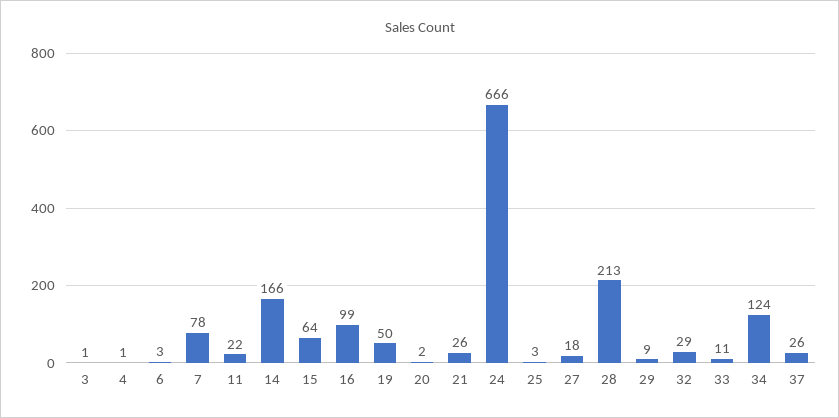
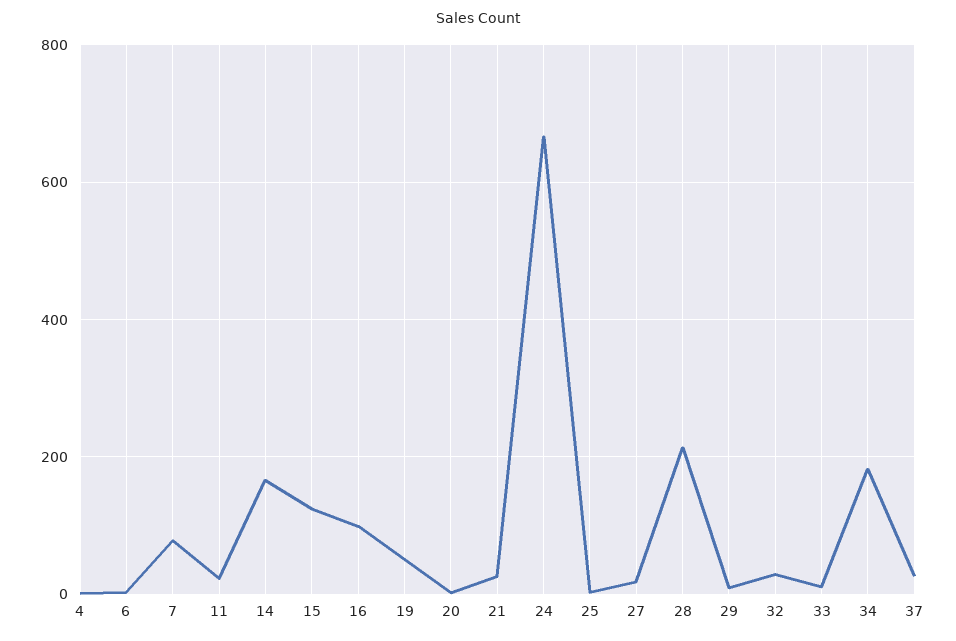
  {
-   "3": 1,
    "4": 1,
    "6": 3,
    "7": 78,
    "11": 22,
    "14": 166,
-   "15": 64,
+   "15": 120,
    "16": 99,
    "19": 50,
    "20": 2,
    "21": 26,
    "24": 666,
    "25": 3,
    "27": 18,
    "28": 213,
    "29": 9,
    "32": 29,
    "33": 11,
-   "34": 124,
+   "34": 180,
    "37": 26
  }

